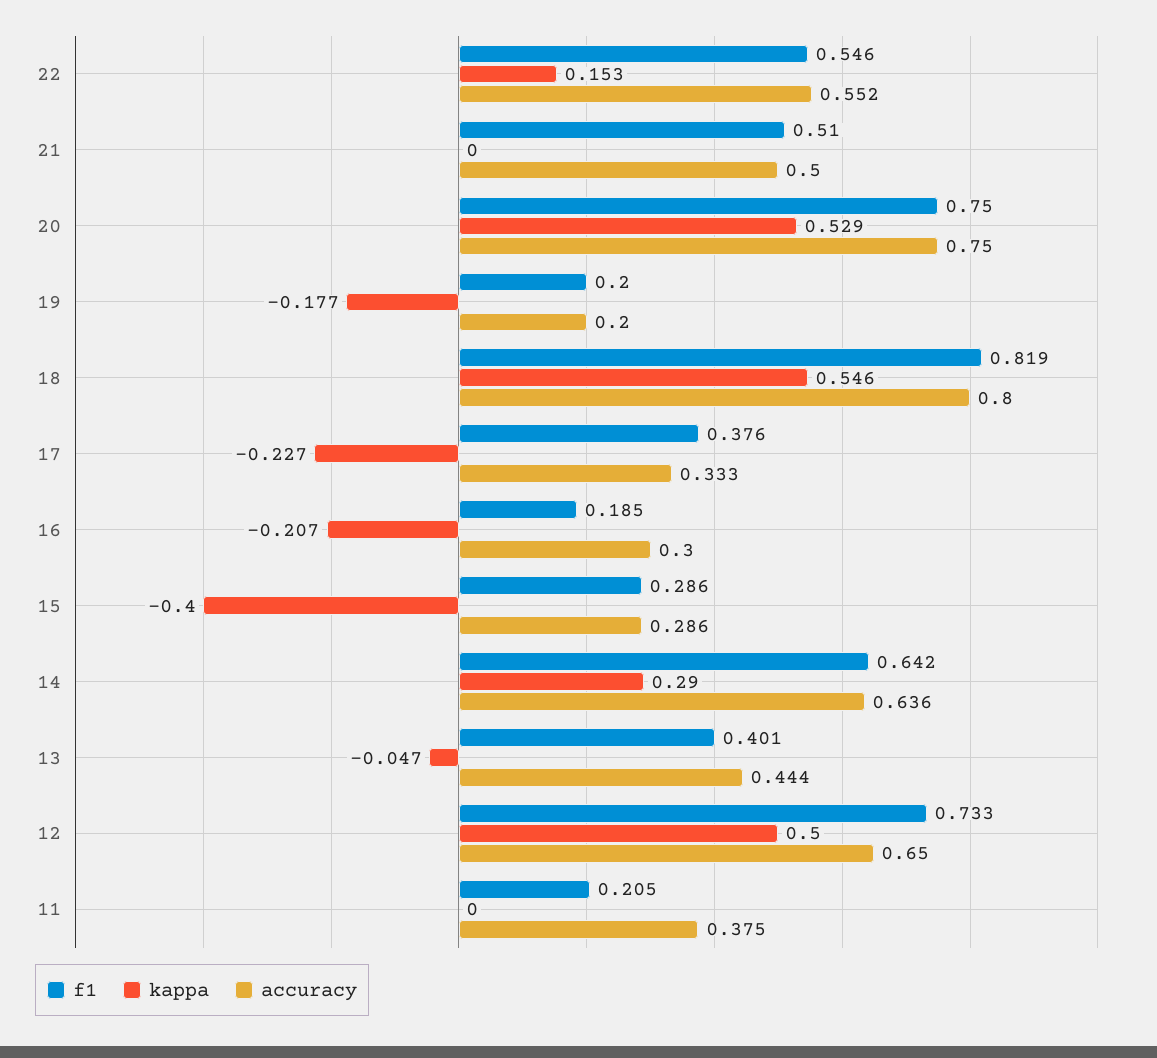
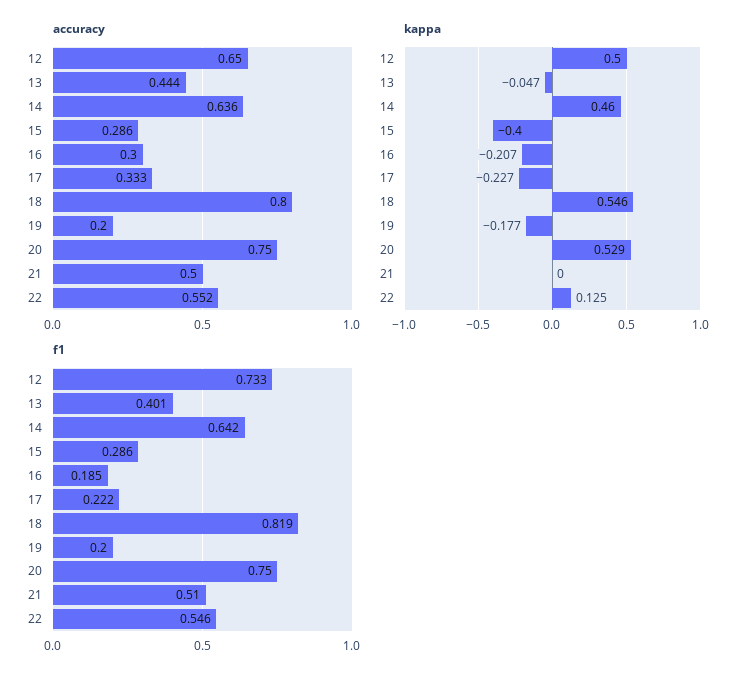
  {
    "f1": {
      "22": 0.546,
      "21": 0.51,
      "20": 0.75,
      "19": 0.2,
      "18": 0.819,
-     "17": 0.376,
+     "17": 0.222,
      "16": 0.185,
      "15": 0.286,
      "14": 0.642,
      "13": 0.401,
-     "12": 0.733,
+     "12": 0.733
-     "11": 0.205
    },
    "kappa": {
-     "22": 0.153,
+     "22": 0.125,
      "21": 0,
      "20": 0.529,
      "19": -0.177,
      "18": 0.546,
      "17": -0.227,
      "16": -0.207,
      "15": -0.4,
-     "14": 0.29,
+     "14": 0.46,
      "13": -0.047,
-     "12": 0.5,
+     "12": 0.5
-     "11": 0
    },
    "accuracy": {
      "22": 0.552,
      "21": 0.5,
      "20": 0.75,
      "19": 0.2,
      "18": 0.8,
      "17": 0.333,
      "16": 0.3,
      "15": 0.286,
      "14": 0.636,
      "13": 0.444,
-     "12": 0.65,
+     "12": 0.65
-     "11": 0.375
    }
  }

